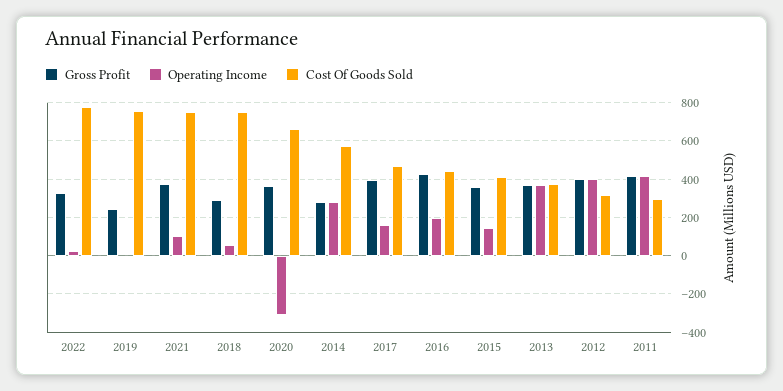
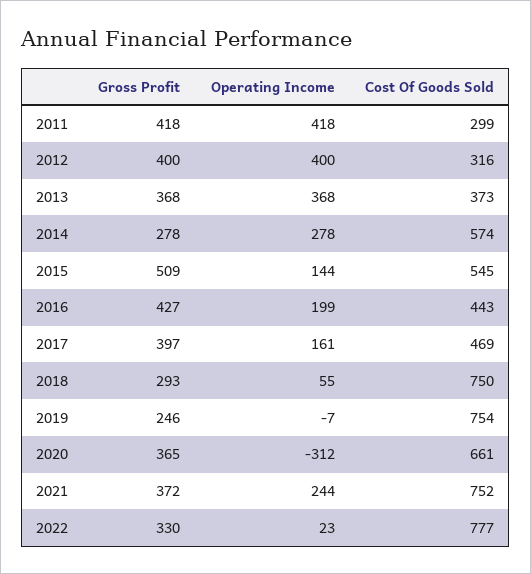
  {
    "Gross Profit": {
      "2022": 330,
      "2019": 246,
      "2021": 372,
      "2018": 293,
      "2020": 365,
      "2014": 278,
      "2017": 397,
      "2016": 427,
-     "2015": 350,
+     "2015": 509,
      "2013": 368,
      "2012": 400,
      "2011": 418
    },
    "Operating Income": {
      "2022": 23,
      "2019": -7,
-     "2021": 100,
+     "2021": 244,
      "2018": 55,
      "2020": -312,
      "2014": 278,
      "2017": 161,
      "2016": 199,
      "2015": 144,
      "2013": 368,
      "2012": 400,
      "2011": 418
    },
    "Cost Of Goods Sold": {
      "2022": 777,
      "2019": 754,
      "2021": 752,
      "2018": 750,
      "2020": 661,
      "2014": 574,
      "2017": 469,
      "2016": 443,
-     "2015": 400,
+     "2015": 545,
      "2013": 373,
      "2012": 316,
      "2011": 299
    }
  }

